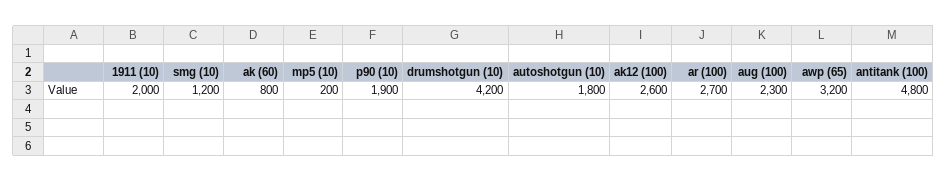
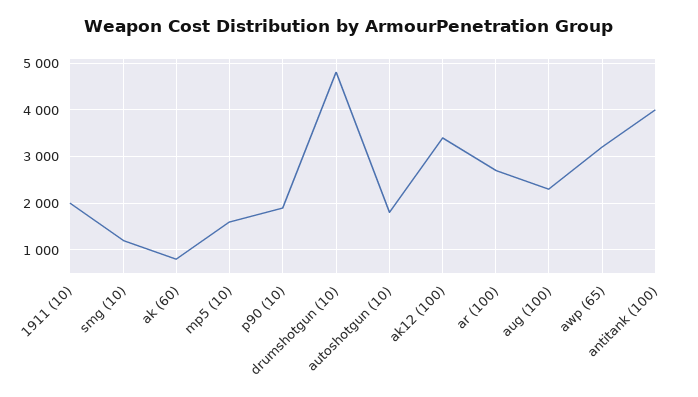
  {
    "1911 (10)": 2000,
    "smg (10)": 1200,
    "ak (60)": 800,
-   "mp5 (10)": 200,
+   "mp5 (10)": 1600,
    "p90 (10)": 1900,
-   "drumshotgun (10)": 4200,
+   "drumshotgun (10)": 4800,
    "autoshotgun (10)": 1800,
-   "ak12 (100)": 2600,
+   "ak12 (100)": 3400,
    "ar (100)": 2700,
    "aug (100)": 2300,
    "awp (65)": 3200,
-   "antitank (100)": 4800
+   "antitank (100)": 4000
  }

